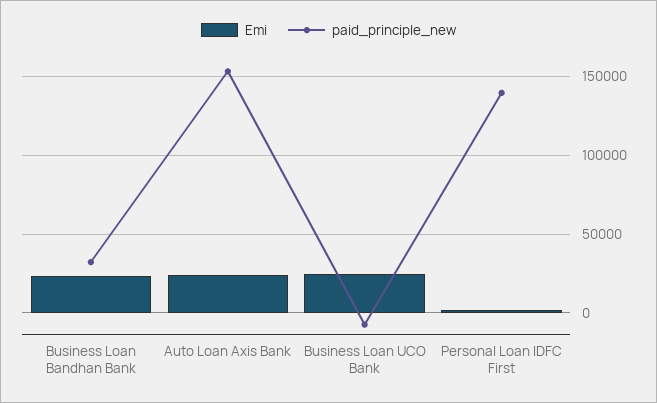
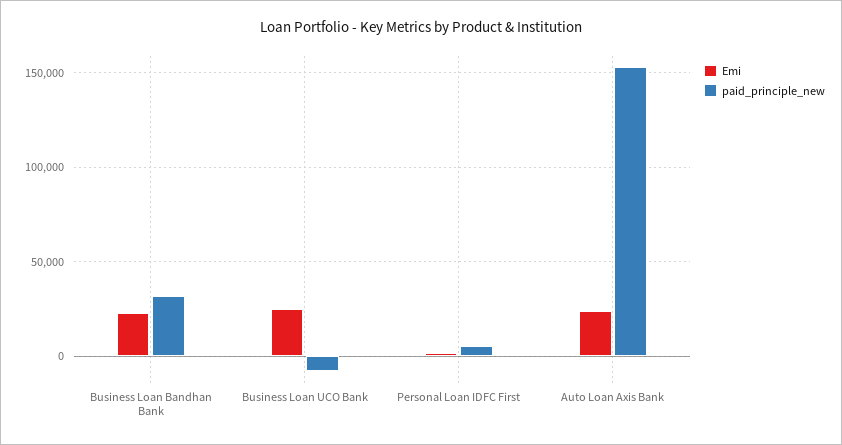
  {
    "Emi": {
      "Business Loan Bandhan Bank": 25000,
      "Auto Loan Axis Bank": 25000,
      "Business Loan UCO Bank": 25000,
      "Personal Loan IDFC First": 0
    },
    "paid_principle_new": {
      "Business Loan Bandhan Bank": 30000,
      "Auto Loan Axis Bank": 155000,
      "Business Loan UCO Bank": -10000,
-     "Personal Loan IDFC First": 140000
+     "Personal Loan IDFC First": 5000
    }
  }

